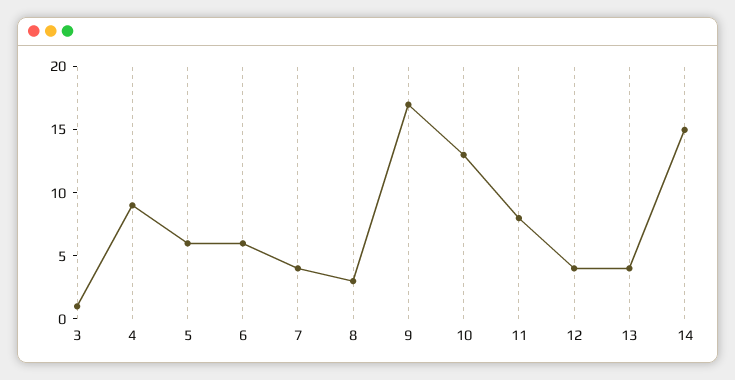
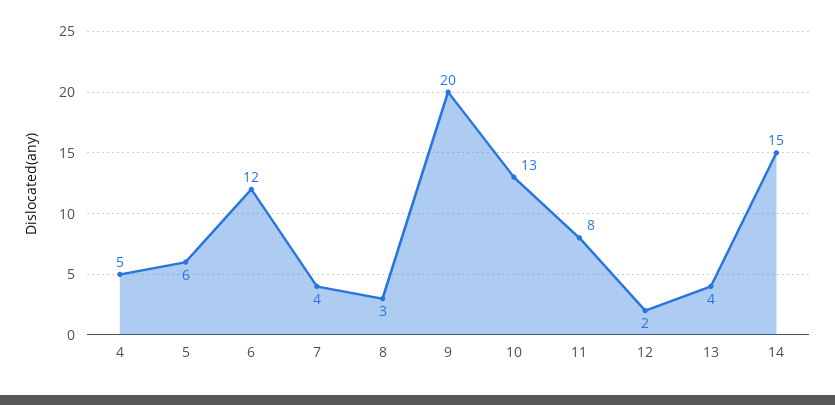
  {
-   "3": 1,
-   "4": 9,
+   "4": 5,
    "5": 6,
-   "6": 6,
+   "6": 12,
    "7": 4,
    "8": 3,
-   "9": 17,
+   "9": 20,
    "10": 13,
    "11": 8,
-   "12": 4,
+   "12": 2,
    "13": 4,
    "14": 15
  }

